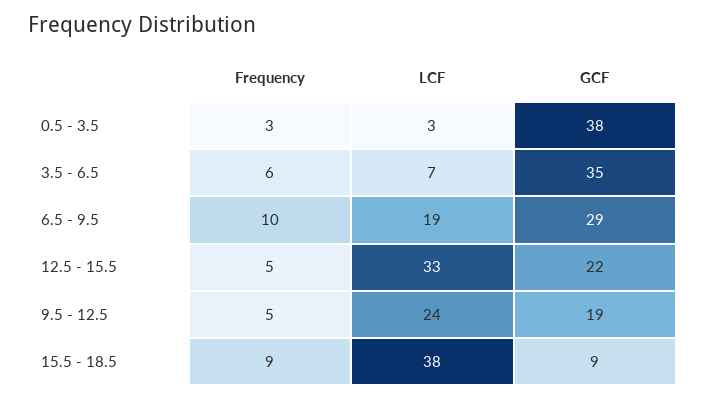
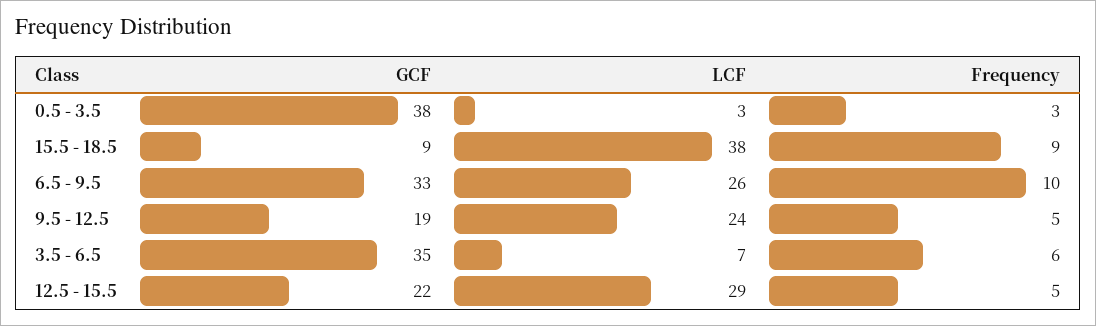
  {
    "Frequency": {
      "0.5 - 3.5": 3,
      "3.5 - 6.5": 6,
      "6.5 - 9.5": 10,
      "12.5 - 15.5": 5,
      "9.5 - 12.5": 5,
      "15.5 - 18.5": 9
    },
    "LCF": {
      "0.5 - 3.5": 3,
      "3.5 - 6.5": 7,
-     "6.5 - 9.5": 19,
+     "6.5 - 9.5": 26,
-     "12.5 - 15.5": 33,
+     "12.5 - 15.5": 29,
      "9.5 - 12.5": 24,
      "15.5 - 18.5": 38
    },
    "GCF": {
      "0.5 - 3.5": 38,
      "3.5 - 6.5": 35,
-     "6.5 - 9.5": 29,
+     "6.5 - 9.5": 33,
      "12.5 - 15.5": 22,
      "9.5 - 12.5": 19,
      "15.5 - 18.5": 9
    }
  }

